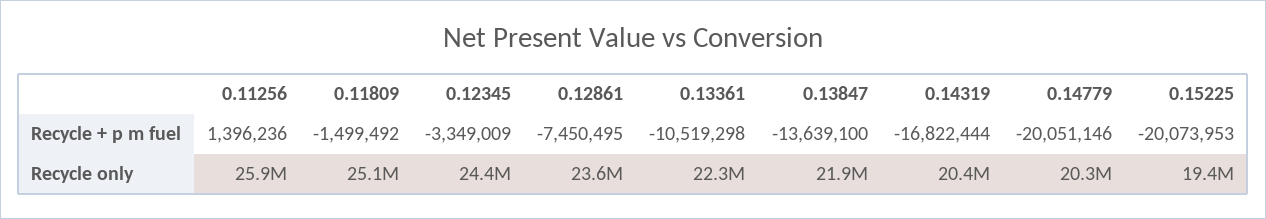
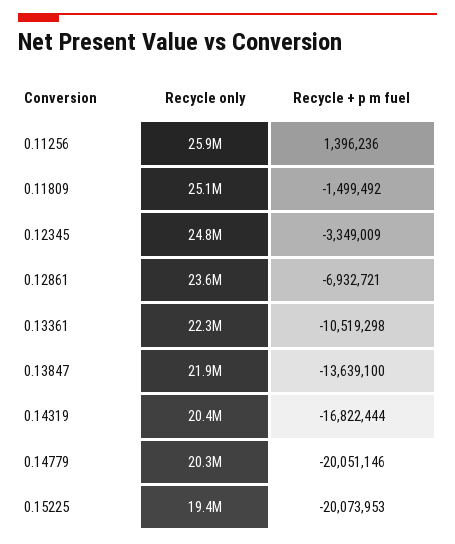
  {
    "0.11256": {
      "Recycle + p m fuel": 1396236,
      "Recycle only": 25900000
    },
    "0.11809": {
      "Recycle + p m fuel": -1499492,
      "Recycle only": 25100000
    },
    "0.12345": {
      "Recycle + p m fuel": -3349009,
-     "Recycle only": 24400000
+     "Recycle only": 24800000
    },
    "0.12861": {
-     "Recycle + p m fuel": -7450495,
+     "Recycle + p m fuel": -6932721,
      "Recycle only": 23600000
    },
    "0.13361": {
      "Recycle + p m fuel": -10519298,
      "Recycle only": 22300000
    },
    "0.13847": {
      "Recycle + p m fuel": -13639100,
      "Recycle only": 21900000
    },
    "0.14319": {
      "Recycle + p m fuel": -16822444,
      "Recycle only": 20400000
    },
    "0.14779": {
      "Recycle + p m fuel": -20051146,
      "Recycle only": 20300000
    },
    "0.15225": {
      "Recycle + p m fuel": -20073953,
      "Recycle only": 19400000
    }
  }

